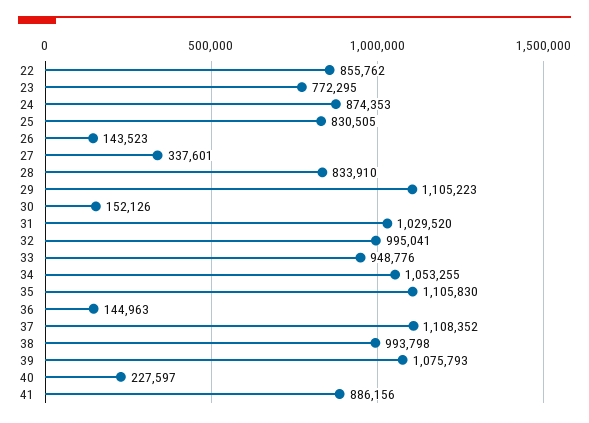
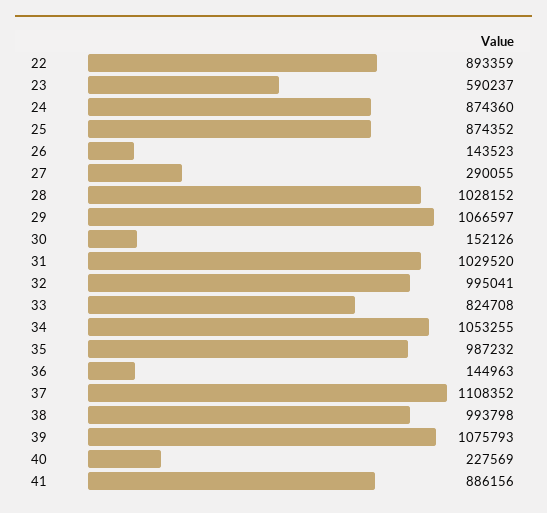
  {
-   "22": 855762,
+   "22": 893359,
-   "23": 772295,
+   "23": 590237,
-   "24": 874353,
+   "24": 874360,
-   "25": 830505,
+   "25": 874352,
    "26": 143523,
-   "27": 337601,
+   "27": 290055,
-   "28": 833910,
+   "28": 1028152,
-   "29": 1105223,
+   "29": 1066597,
    "30": 152126,
    "31": 1029520,
    "32": 995041,
-   "33": 948776,
+   "33": 824708,
    "34": 1053255,
-   "35": 1105830,
+   "35": 987232,
    "36": 144963,
    "37": 1108352,
    "38": 993798,
    "39": 1075793,
-   "40": 227597,
+   "40": 227569,
    "41": 886156
  }

